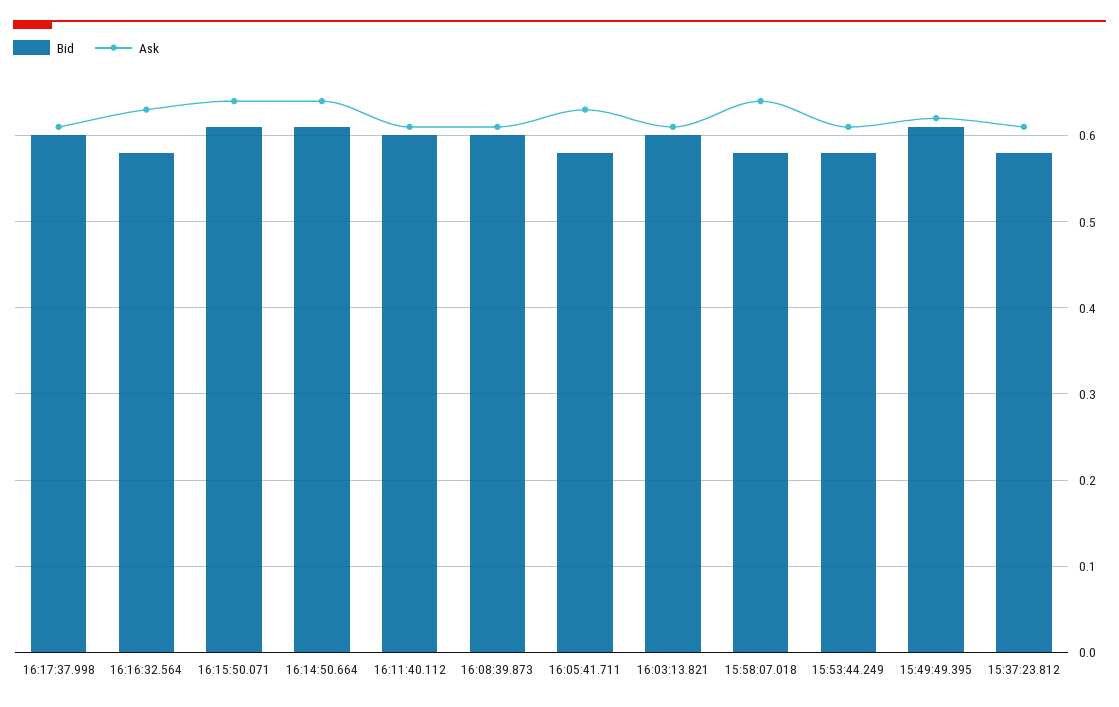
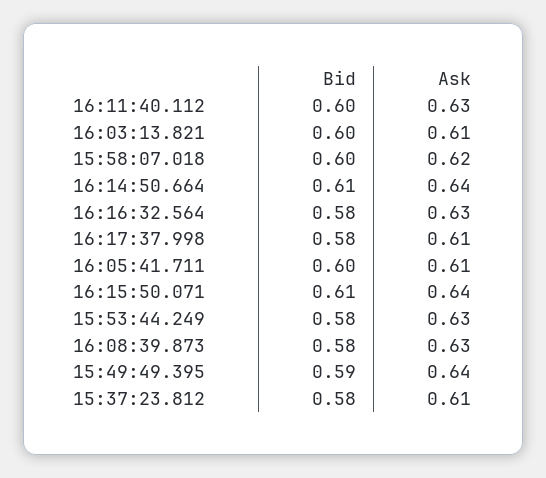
  {
    "Bid": {
-     "16:17:37.998": 0.6,
+     "16:17:37.998": 0.58,
      "16:16:32.564": 0.58,
      "16:15:50.071": 0.61,
      "16:14:50.664": 0.61,
      "16:11:40.112": 0.6,
-     "16:08:39.873": 0.6,
+     "16:08:39.873": 0.58,
-     "16:05:41.711": 0.58,
+     "16:05:41.711": 0.6,
      "16:03:13.821": 0.6,
-     "15:58:07.018": 0.58,
+     "15:58:07.018": 0.6,
      "15:53:44.249": 0.58,
-     "15:49:49.395": 0.61,
+     "15:49:49.395": 0.59,
      "15:37:23.812": 0.58
    },
    "Ask": {
      "16:17:37.998": 0.61,
      "16:16:32.564": 0.63,
      "16:15:50.071": 0.64,
      "16:14:50.664": 0.64,
-     "16:11:40.112": 0.61,
+     "16:11:40.112": 0.63,
-     "16:08:39.873": 0.61,
+     "16:08:39.873": 0.63,
-     "16:05:41.711": 0.63,
+     "16:05:41.711": 0.61,
      "16:03:13.821": 0.61,
-     "15:58:07.018": 0.64,
+     "15:58:07.018": 0.62,
-     "15:53:44.249": 0.61,
+     "15:53:44.249": 0.63,
-     "15:49:49.395": 0.62,
+     "15:49:49.395": 0.64,
      "15:37:23.812": 0.61
    }
  }

